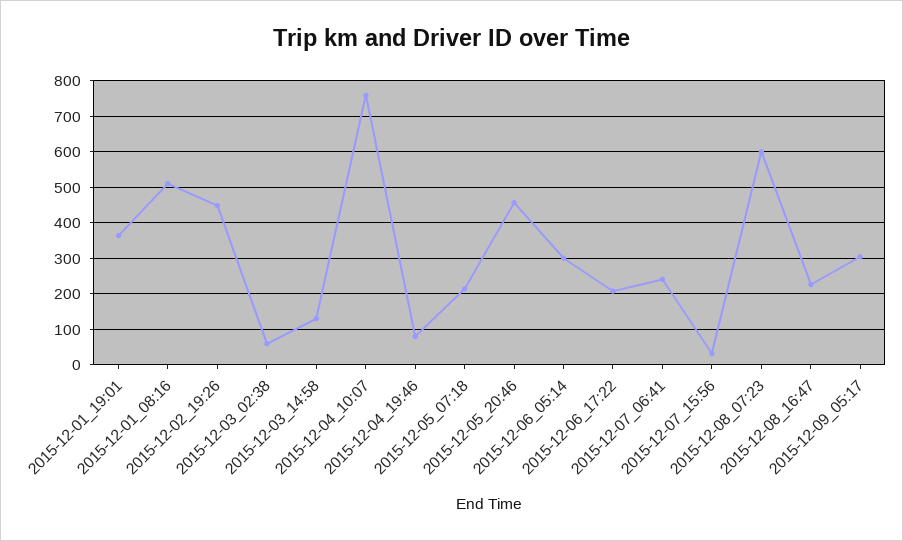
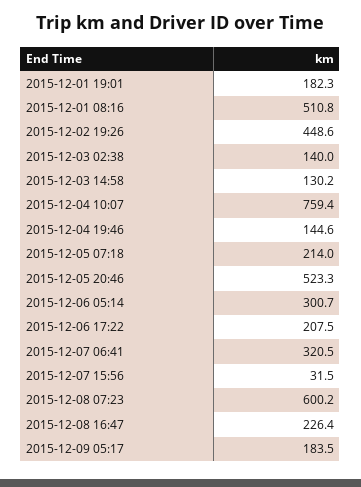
  {
-   "2015-12-01_19:01": 360,
+   "2015-12-01_19:01": 182.3,
    "2015-12-01_08:16": 510.8,
    "2015-12-02_19:26": 448.6,
-   "2015-12-03_02:38": 60,
+   "2015-12-03_02:38": 140,
    "2015-12-03_14:58": 130.2,
    "2015-12-04_10:07": 759.4,
-   "2015-12-04_19:46": 80,
+   "2015-12-04_19:46": 144.6,
    "2015-12-05_07:18": 214,
-   "2015-12-05_20:46": 460,
+   "2015-12-05_20:46": 523.3,
    "2015-12-06_05:14": 300.7,
    "2015-12-06_17:22": 207.5,
-   "2015-12-07_06:41": 240,
+   "2015-12-07_06:41": 320.5,
    "2015-12-07_15:56": 31.5,
    "2015-12-08_07:23": 600.2,
    "2015-12-08_16:47": 226.4,
-   "2015-12-09_05:17": 300
+   "2015-12-09_05:17": 183.5
  }

